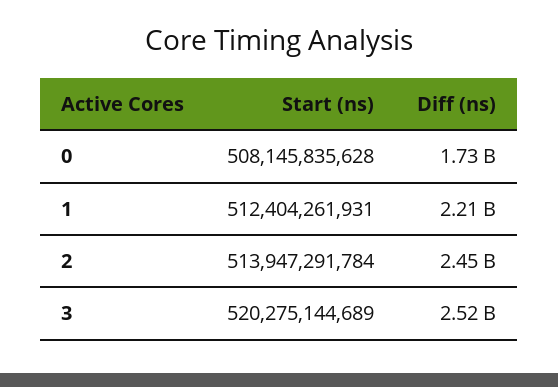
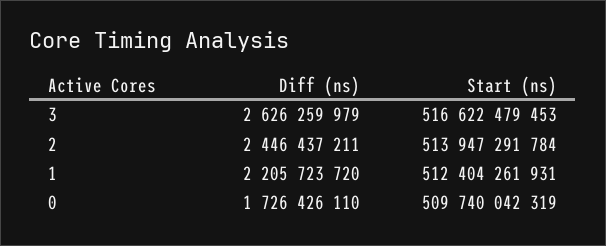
  {
    "Start (ns)": {
-     "0": 508145835628,
+     "0": 509740042319,
      "1": 512404261931,
      "2": 513947291784,
-     "3": 520275144689
+     "3": 516622479453
    },
    "Diff (ns)": {
      "0": 1726426110,
      "1": 2205723720,
      "2": 2446437211,
-     "3": 2520000000
+     "3": 2626259979
    }
  }

